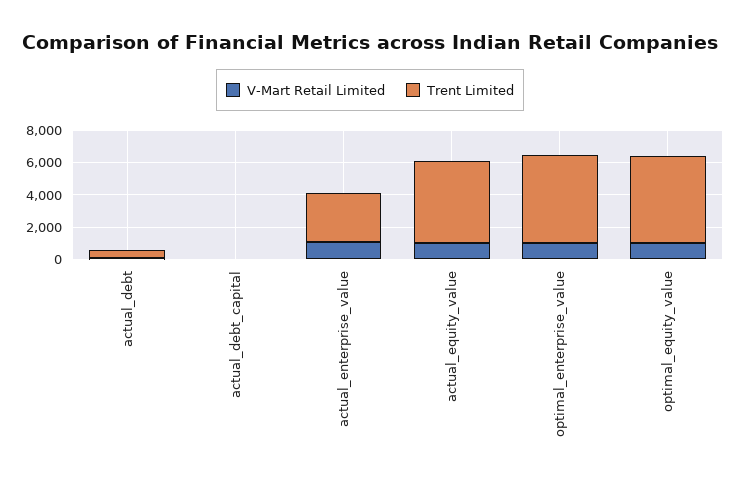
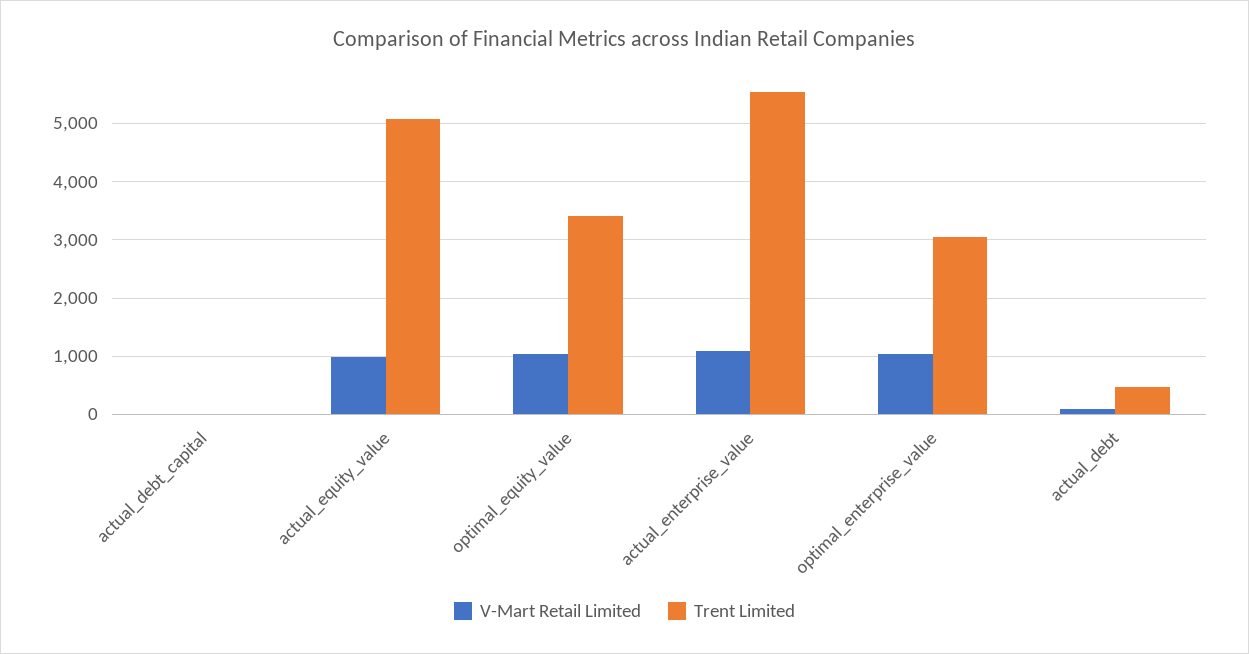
  {
    "V-Mart Retail Limited": {
      "actual_debt": 0,
      "actual_debt_capital": 0,
      "actual_enterprise_value": 1000,
      "actual_equity_value": 1000,
      "optimal_enterprise_value": 1000,
      "optimal_equity_value": 1000
    },
    "Trent Limited": {
      "actual_debt": 400,
      "actual_debt_capital": 0,
-     "actual_enterprise_value": 3000,
+     "actual_enterprise_value": 5600,
      "actual_equity_value": 5000,
-     "optimal_enterprise_value": 5500,
+     "optimal_enterprise_value": 3000,
-     "optimal_equity_value": 5500
+     "optimal_equity_value": 3400
    }
  }

